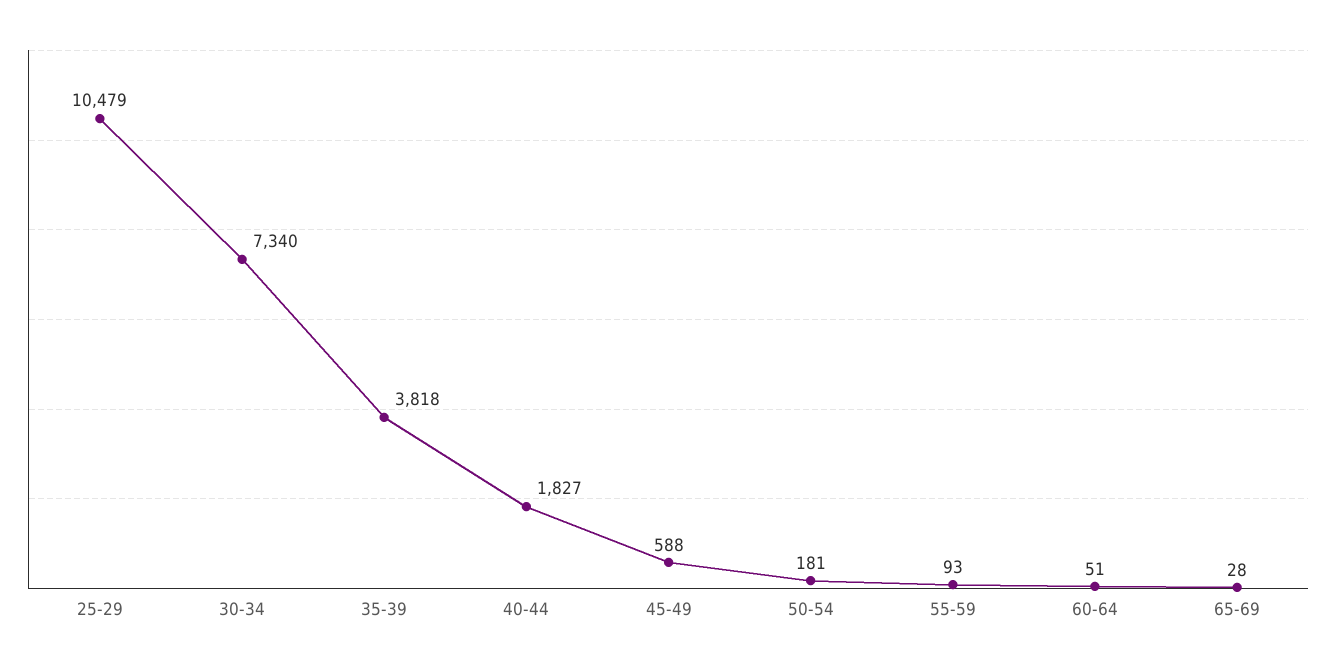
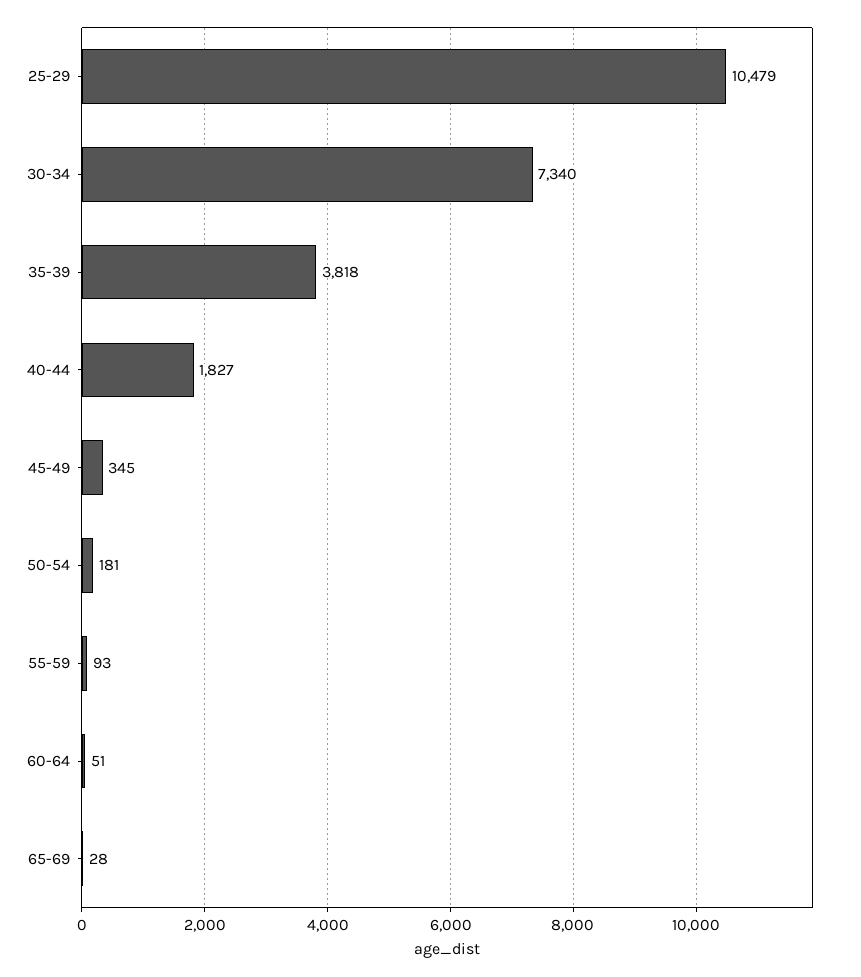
  {
    "25-29": 10479,
    "30-34": 7340,
    "35-39": 3818,
    "40-44": 1827,
-   "45-49": 588,
+   "45-49": 345,
    "50-54": 181,
    "55-59": 93,
    "60-64": 51,
    "65-69": 28
  }

